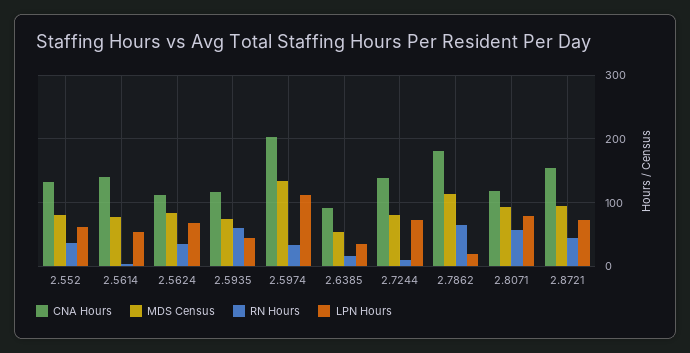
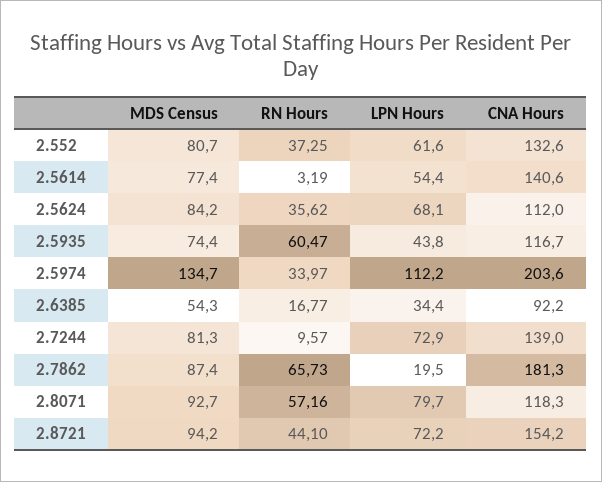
  {
    "CNA Hours": {
      "2.552": 132.6,
      "2.5614": 140.6,
      "2.5624": 112,
      "2.5935": 116.7,
      "2.5974": 203.6,
      "2.6385": 92.2,
      "2.7244": 139,
      "2.7862": 181.3,
      "2.8071": 118.3,
      "2.8721": 154.2
    },
    "MDS Census": {
      "2.552": 80.7,
      "2.5614": 77.4,
      "2.5624": 84.2,
      "2.5935": 74.4,
      "2.5974": 134.7,
      "2.6385": 54.3,
      "2.7244": 81.3,
-     "2.7862": 110,
+     "2.7862": 87.4,
      "2.8071": 92.7,
      "2.8721": 94.2
    },
    "RN Hours": {
      "2.552": 37.25,
      "2.5614": 3.19,
      "2.5624": 35.62,
      "2.5935": 60.47,
      "2.5974": 33.97,
      "2.6385": 16.77,
      "2.7244": 9.57,
      "2.7862": 65.73,
      "2.8071": 57.16,
      "2.8721": 44.1
    },
    "LPN Hours": {
      "2.552": 61.6,
      "2.5614": 54.4,
      "2.5624": 68.1,
      "2.5935": 43.8,
      "2.5974": 112.2,
      "2.6385": 34.4,
      "2.7244": 72.9,
      "2.7862": 19.5,
      "2.8071": 79.7,
      "2.8721": 72.2
    }
  }

